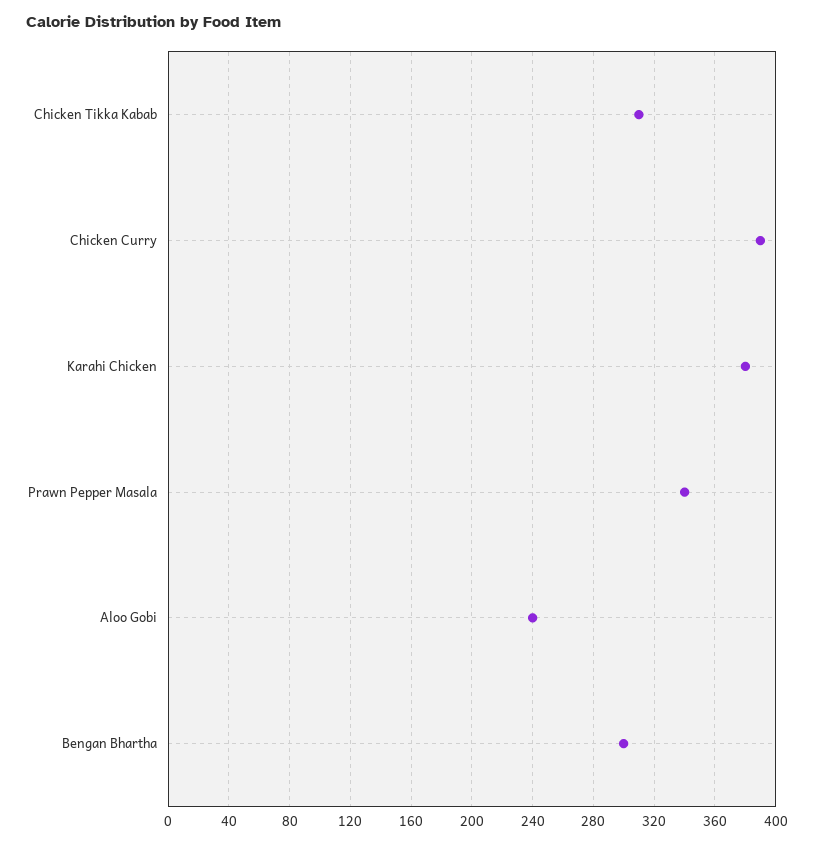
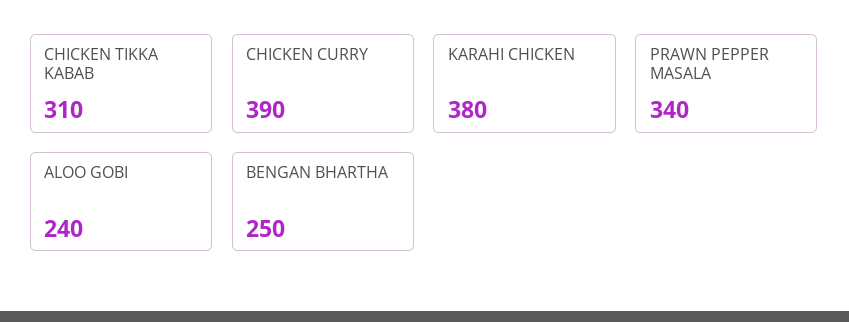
  {
    "Chicken Tikka Kabab": 310,
    "Chicken Curry": 390,
    "Karahi Chicken": 380,
    "Prawn Pepper Masala": 340,
    "Aloo Gobi": 240,
-   "Bengan Bhartha": 300
+   "Bengan Bhartha": 250
  }

